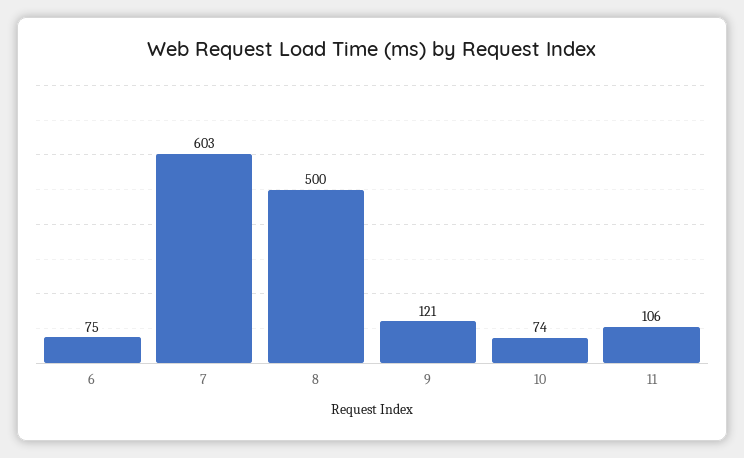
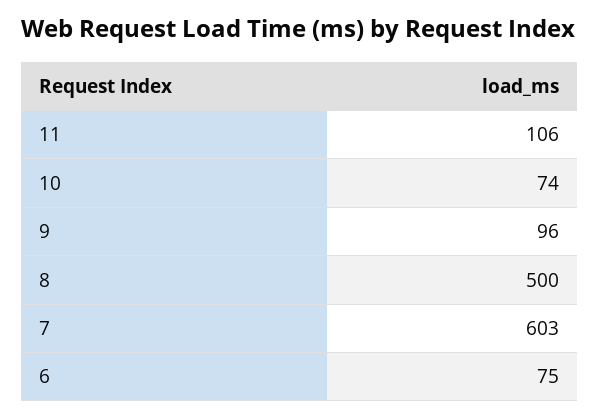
  {
    "6": 75,
    "7": 603,
    "8": 500,
-   "9": 121,
+   "9": 96,
    "10": 74,
    "11": 106
  }

